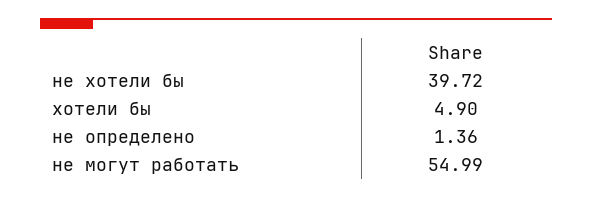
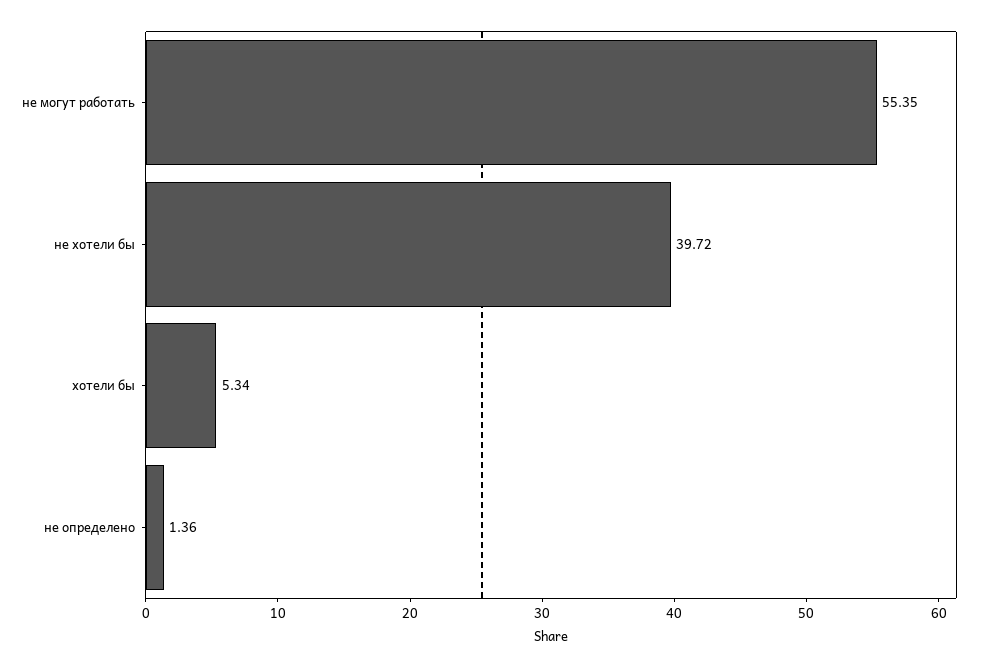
  {
    "не хотели бы": 39.72,
-   "хотели бы": 4.9,
+   "хотели бы": 5.34,
    "не определено": 1.36,
-   "не могут работать": 54.99
+   "не могут работать": 55.35
  }

